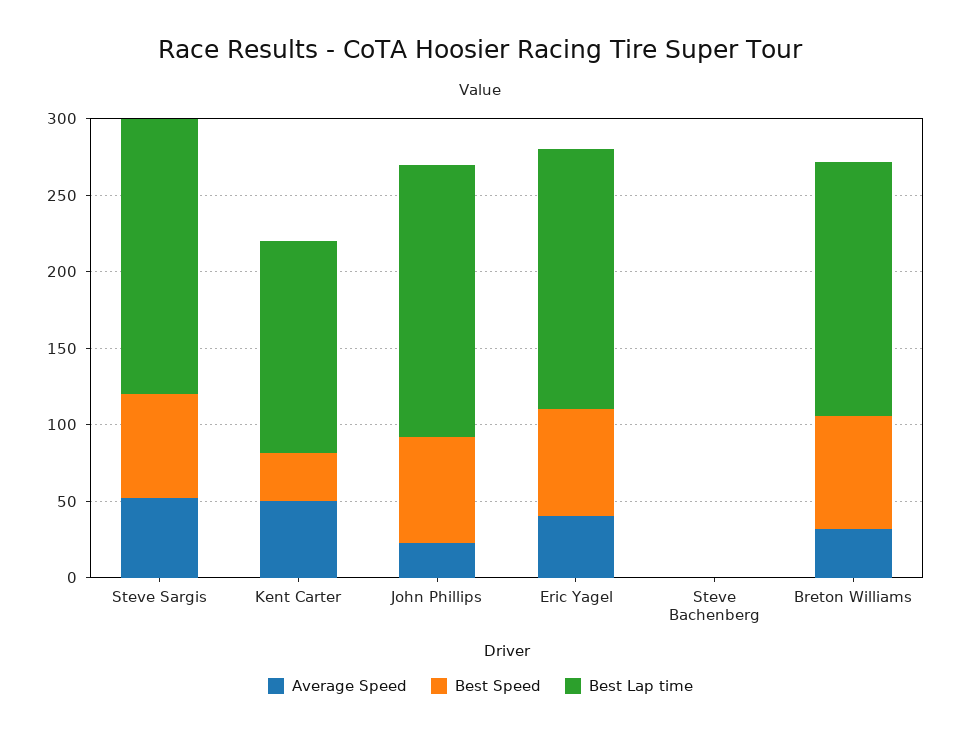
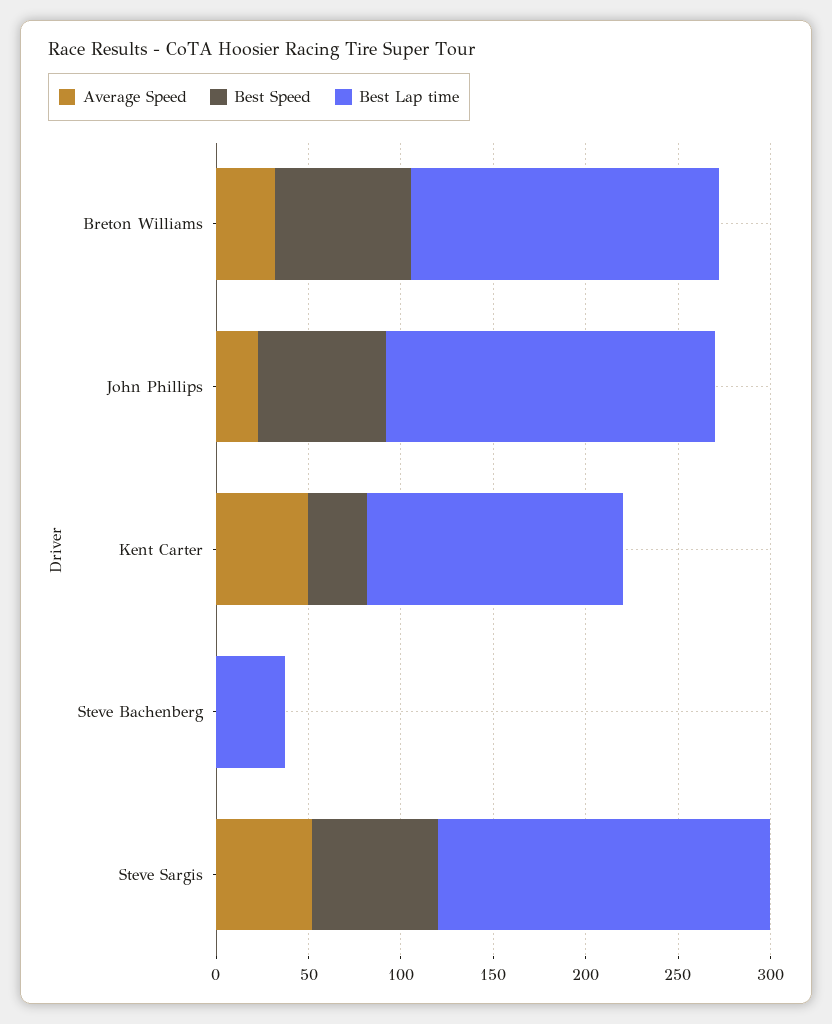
  {
    "Average Speed": {
      "Steve Sargis": 50,
      "Kent Carter": 50,
      "John Phillips": 20,
-     "Eric Yagel": 40,
      "Steve Bachenberg": 0,
      "Breton Williams": 30
    },
    "Best Speed": {
      "Steve Sargis": 70,
      "Kent Carter": 30,
      "John Phillips": 70,
-     "Eric Yagel": 70,
      "Steve Bachenberg": 0,
      "Breton Williams": 70
    },
    "Best Lap time": {
      "Steve Sargis": 180,
      "Kent Carter": 140,
      "John Phillips": 180,
-     "Eric Yagel": 170,
-     "Steve Bachenberg": 0,
+     "Steve Bachenberg": 40,
      "Breton Williams": 170
    }
  }

